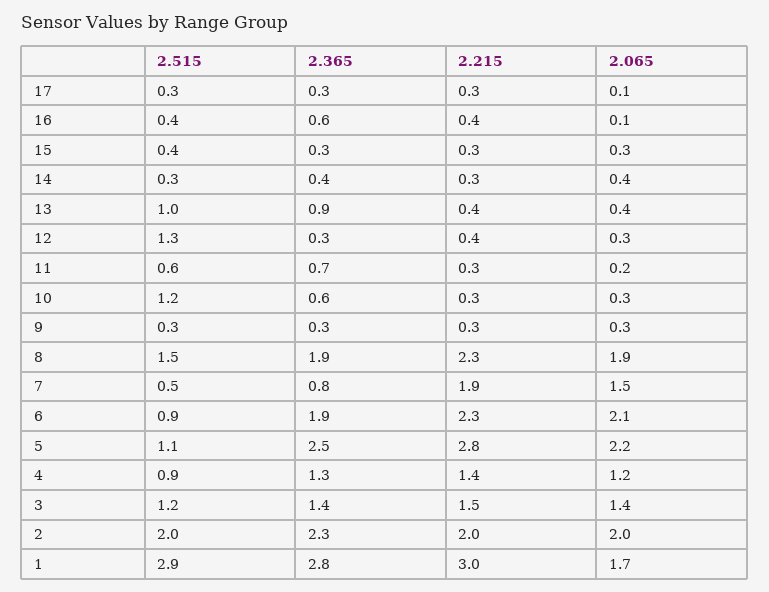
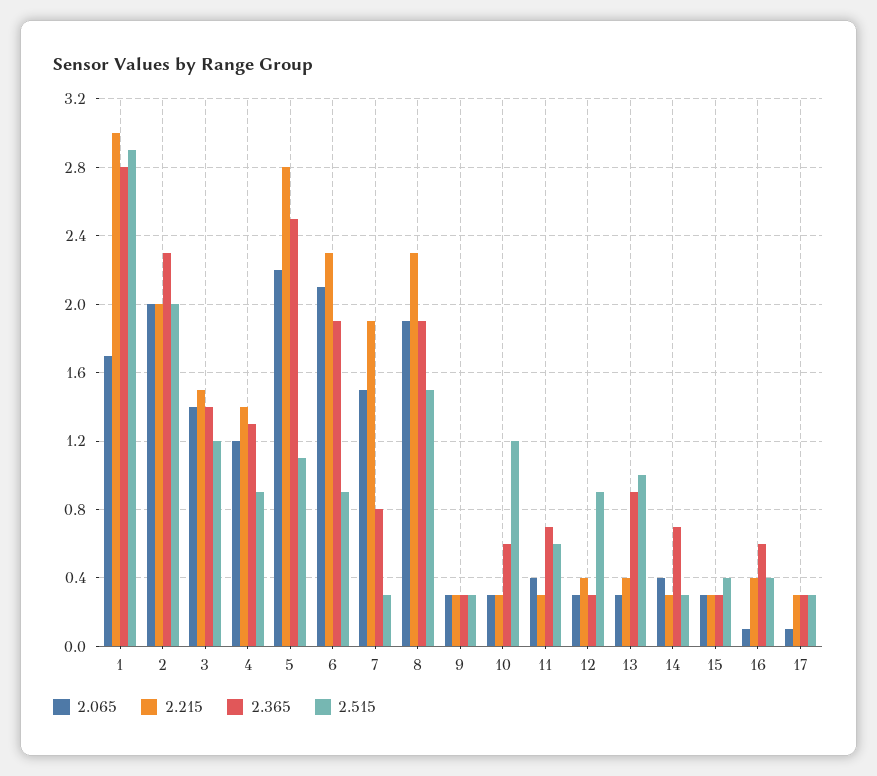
  {
    "2.515": {
      "17": 0.3,
      "16": 0.4,
      "15": 0.4,
      "14": 0.3,
      "13": 1,
-     "12": 1.3,
+     "12": 0.9,
      "11": 0.6,
      "10": 1.2,
      "9": 0.3,
      "8": 1.5,
-     "7": 0.5,
+     "7": 0.3,
      "6": 0.9,
      "5": 1.1,
      "4": 0.9,
      "3": 1.2,
      "2": 2,
      "1": 2.9
    },
    "2.365": {
      "17": 0.3,
      "16": 0.6,
      "15": 0.3,
-     "14": 0.4,
+     "14": 0.7,
      "13": 0.9,
      "12": 0.3,
      "11": 0.7,
      "10": 0.6,
      "9": 0.3,
      "8": 1.9,
      "7": 0.8,
      "6": 1.9,
      "5": 2.5,
      "4": 1.3,
      "3": 1.4,
      "2": 2.3,
      "1": 2.8
    },
    "2.215": {
      "17": 0.3,
      "16": 0.4,
      "15": 0.3,
      "14": 0.3,
      "13": 0.4,
      "12": 0.4,
      "11": 0.3,
      "10": 0.3,
      "9": 0.3,
      "8": 2.3,
      "7": 1.9,
      "6": 2.3,
      "5": 2.8,
      "4": 1.4,
      "3": 1.5,
      "2": 2,
      "1": 3
    },
    "2.065": {
      "17": 0.1,
      "16": 0.1,
      "15": 0.3,
      "14": 0.4,
-     "13": 0.4,
+     "13": 0.3,
      "12": 0.3,
-     "11": 0.2,
+     "11": 0.4,
      "10": 0.3,
      "9": 0.3,
      "8": 1.9,
      "7": 1.5,
      "6": 2.1,
      "5": 2.2,
      "4": 1.2,
      "3": 1.4,
      "2": 2,
      "1": 1.7
    }
  }

